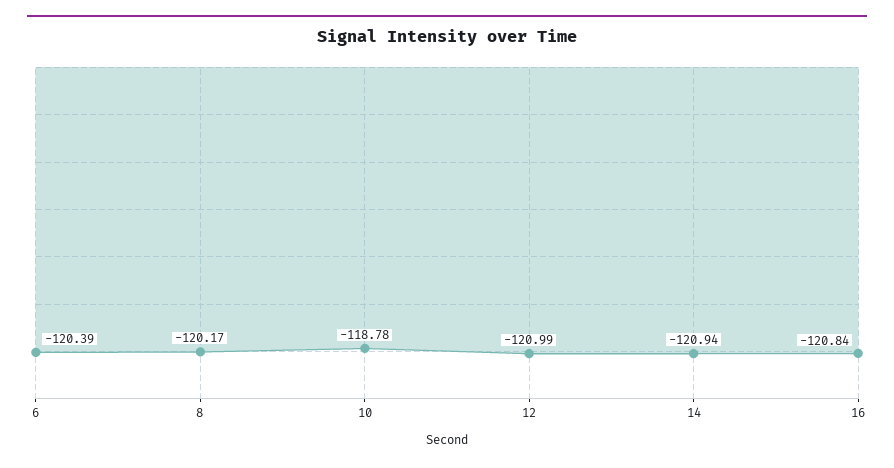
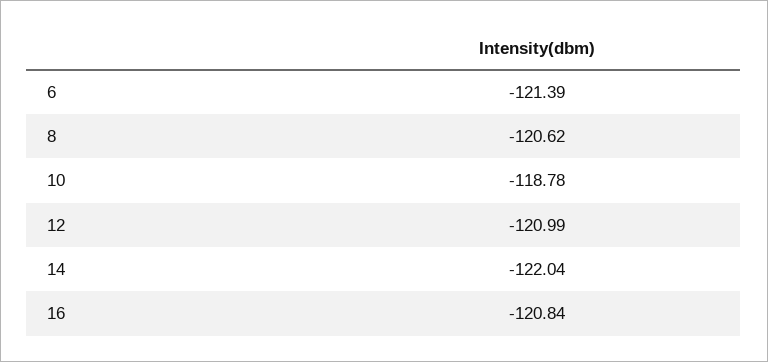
  {
-   "6": -120.39,
+   "6": -121.39,
-   "8": -120.17,
+   "8": -120.62,
    "10": -118.78,
    "12": -120.99,
-   "14": -120.94,
+   "14": -122.04,
    "16": -120.84
  }

